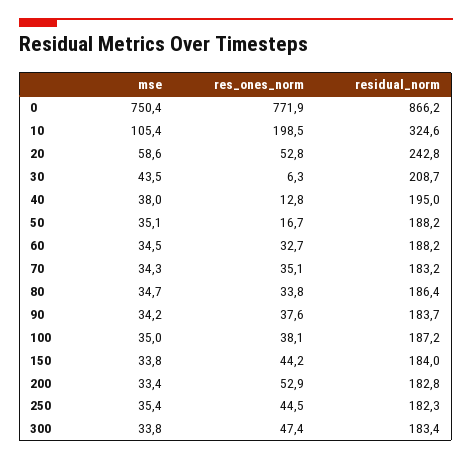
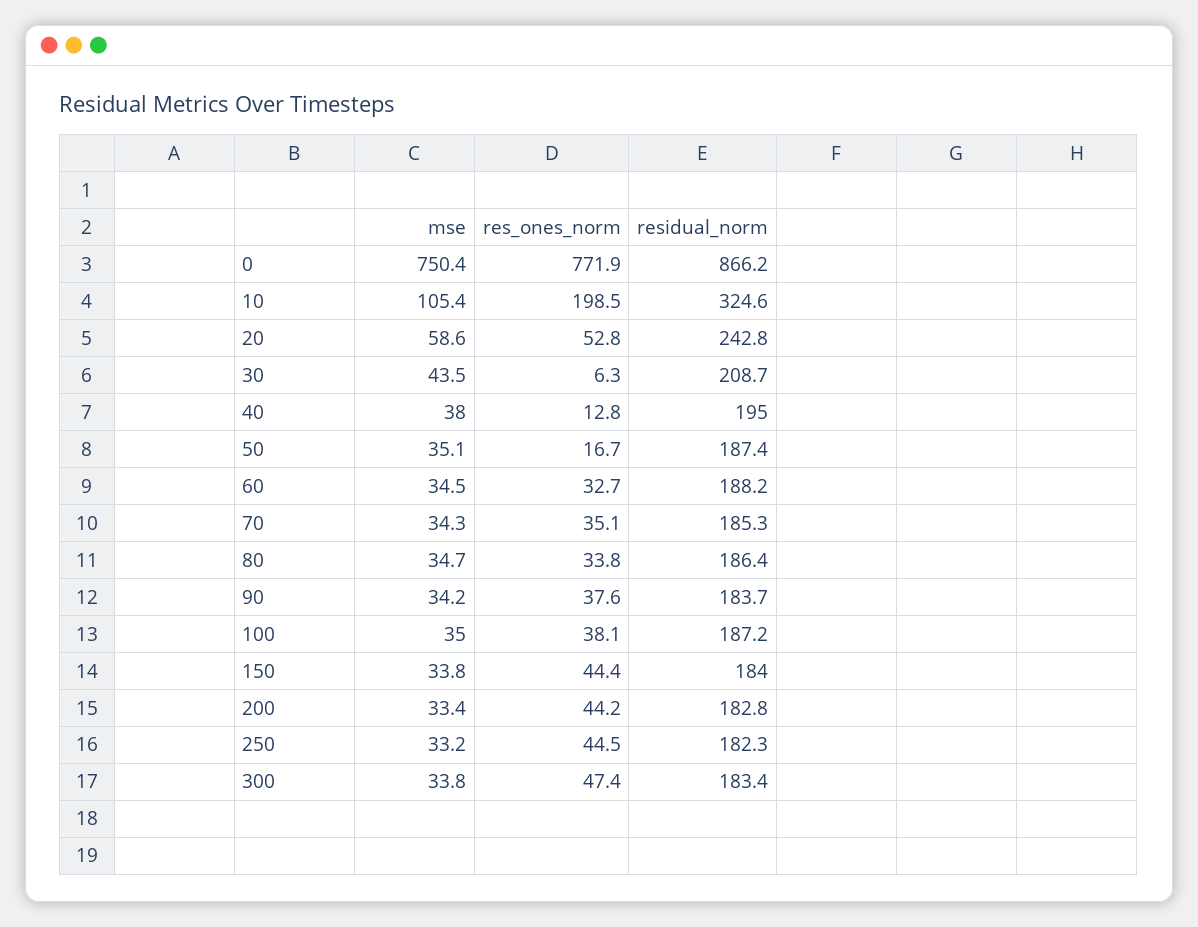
  {
    "mse": {
      "0": 750.4,
      "10": 105.4,
      "20": 58.6,
      "30": 43.5,
      "40": 38,
      "50": 35.1,
      "60": 34.5,
      "70": 34.3,
      "80": 34.7,
      "90": 34.2,
      "100": 35,
      "150": 33.8,
      "200": 33.4,
-     "250": 35.4,
+     "250": 33.2,
      "300": 33.8
    },
    "res_ones_norm": {
      "0": 771.9,
      "10": 198.5,
      "20": 52.8,
      "30": 6.3,
      "40": 12.8,
      "50": 16.7,
      "60": 32.7,
      "70": 35.1,
      "80": 33.8,
      "90": 37.6,
      "100": 38.1,
-     "150": 44.2,
+     "150": 44.4,
-     "200": 52.9,
+     "200": 44.2,
      "250": 44.5,
      "300": 47.4
    },
    "residual_norm": {
      "0": 866.2,
      "10": 324.6,
      "20": 242.8,
      "30": 208.7,
      "40": 195,
-     "50": 188.2,
+     "50": 187.4,
      "60": 188.2,
-     "70": 183.2,
+     "70": 185.3,
      "80": 186.4,
      "90": 183.7,
      "100": 187.2,
      "150": 184,
      "200": 182.8,
      "250": 182.3,
      "300": 183.4
    }
  }

